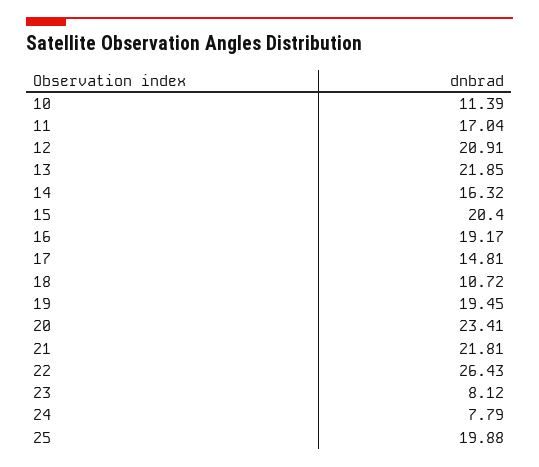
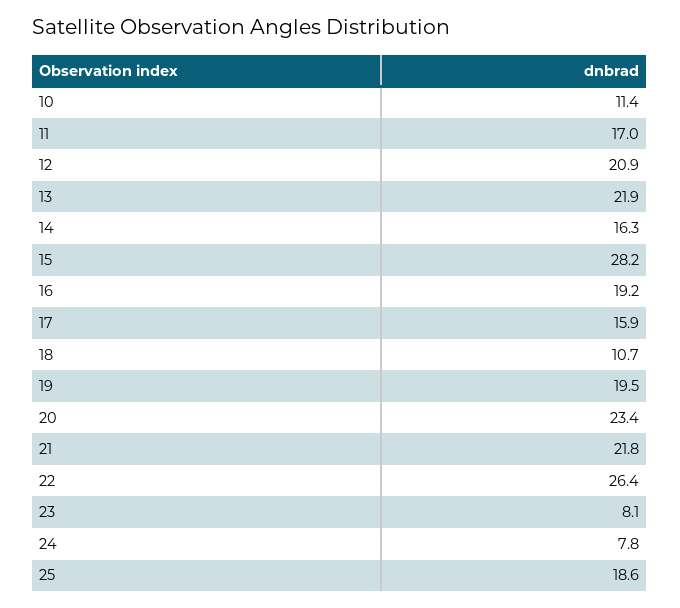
  {
    "10": 11.39,
    "11": 17.04,
    "12": 20.91,
    "13": 21.85,
    "14": 16.32,
-   "15": 20.4,
+   "15": 28.2,
    "16": 19.17,
-   "17": 14.81,
+   "17": 15.9,
    "18": 10.72,
    "19": 19.45,
    "20": 23.41,
    "21": 21.81,
    "22": 26.43,
    "23": 8.12,
    "24": 7.79,
-   "25": 19.88
+   "25": 18.6
  }

